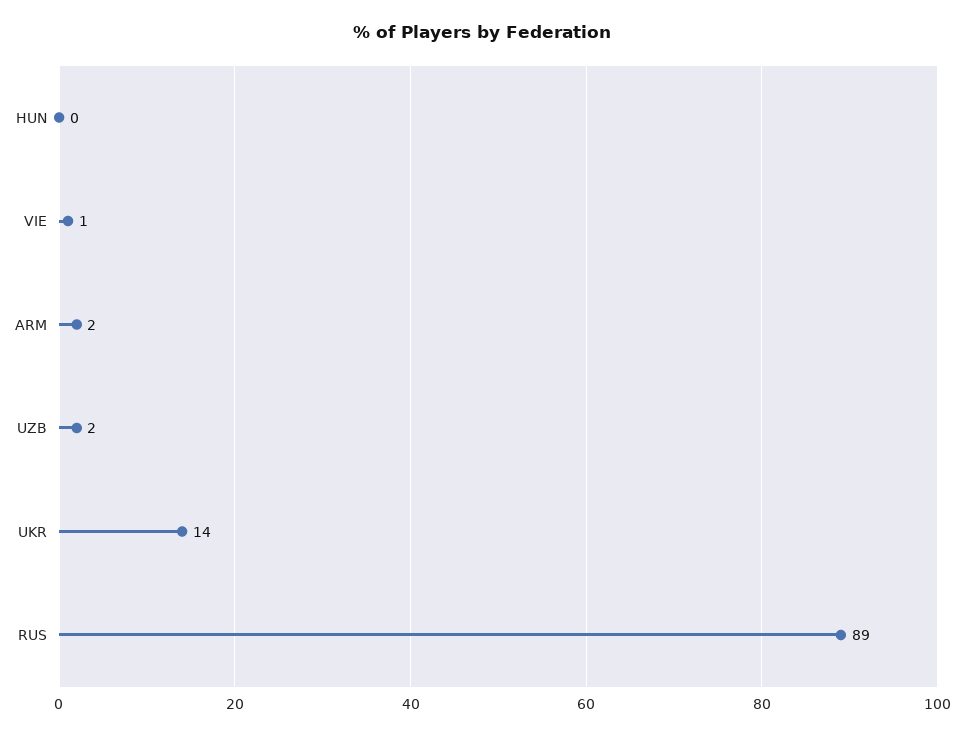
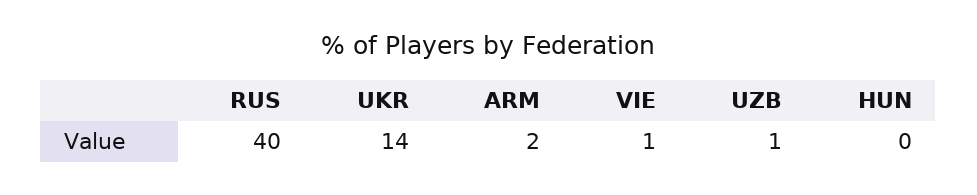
  {
    "HUN": 0,
    "VIE": 1,
    "ARM": 2,
-   "UZB": 2,
+   "UZB": 1,
    "UKR": 14,
-   "RUS": 89
+   "RUS": 40
  }

